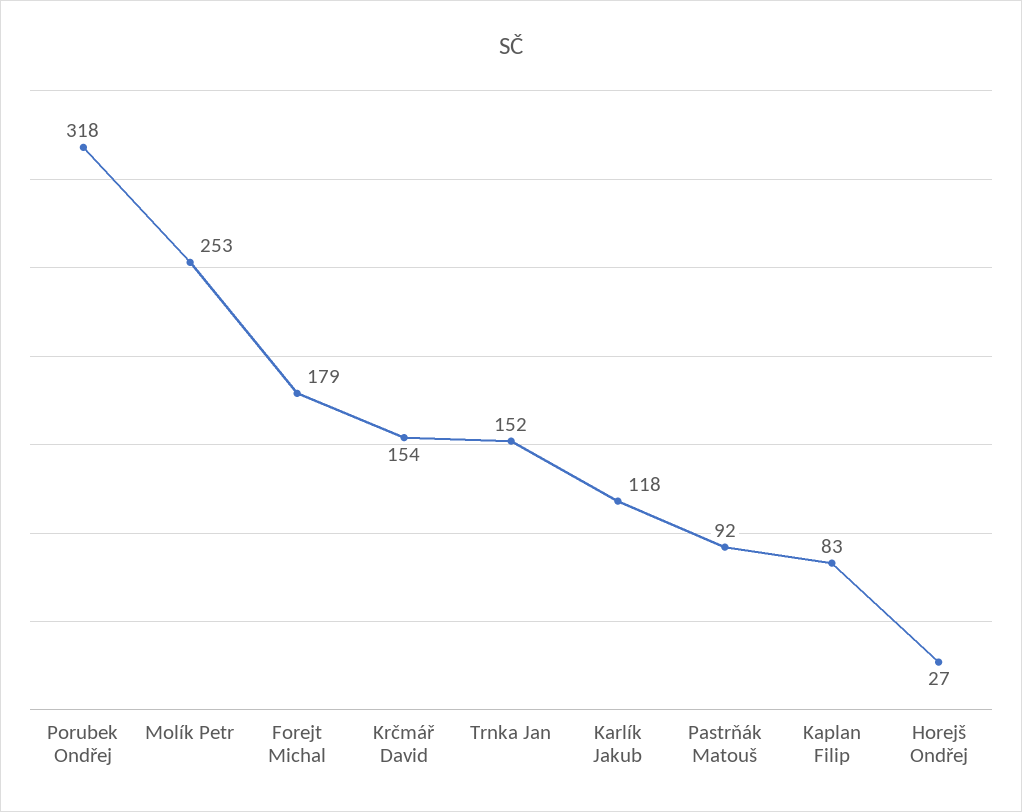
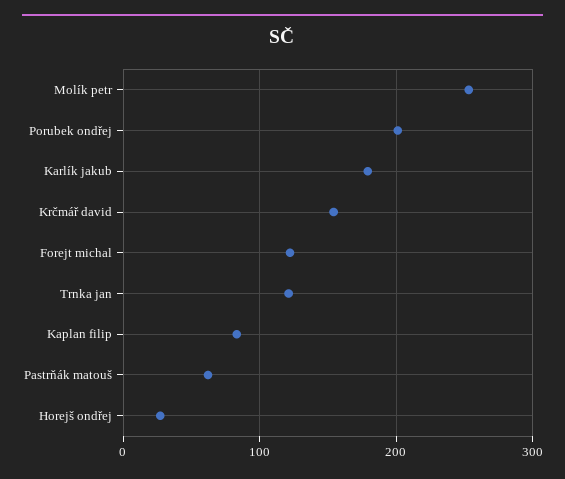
  {
-   "Porubek Ondřej": 318,
+   "Porubek Ondřej": 200,
    "Molík Petr": 253,
-   "Forejt Michal": 179,
+   "Forejt Michal": 120,
    "Krčmář David": 154,
-   "Trnka Jan": 152,
+   "Trnka Jan": 120,
-   "Karlík Jakub": 118,
+   "Karlík Jakub": 180,
-   "Pastrňák Matouš": 92,
+   "Pastrňák Matouš": 60,
    "Kaplan Filip": 83,
    "Horejš Ondřej": 27
  }

